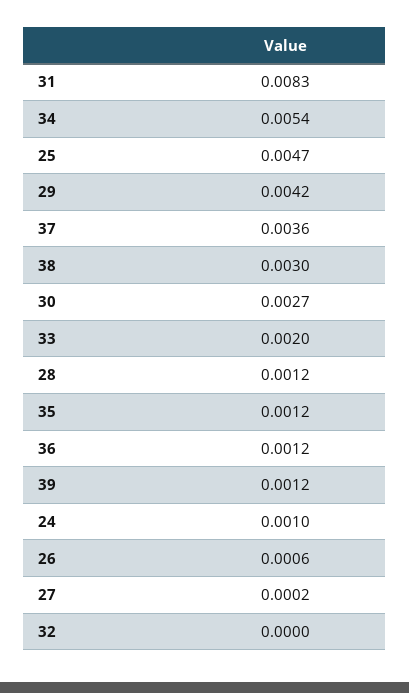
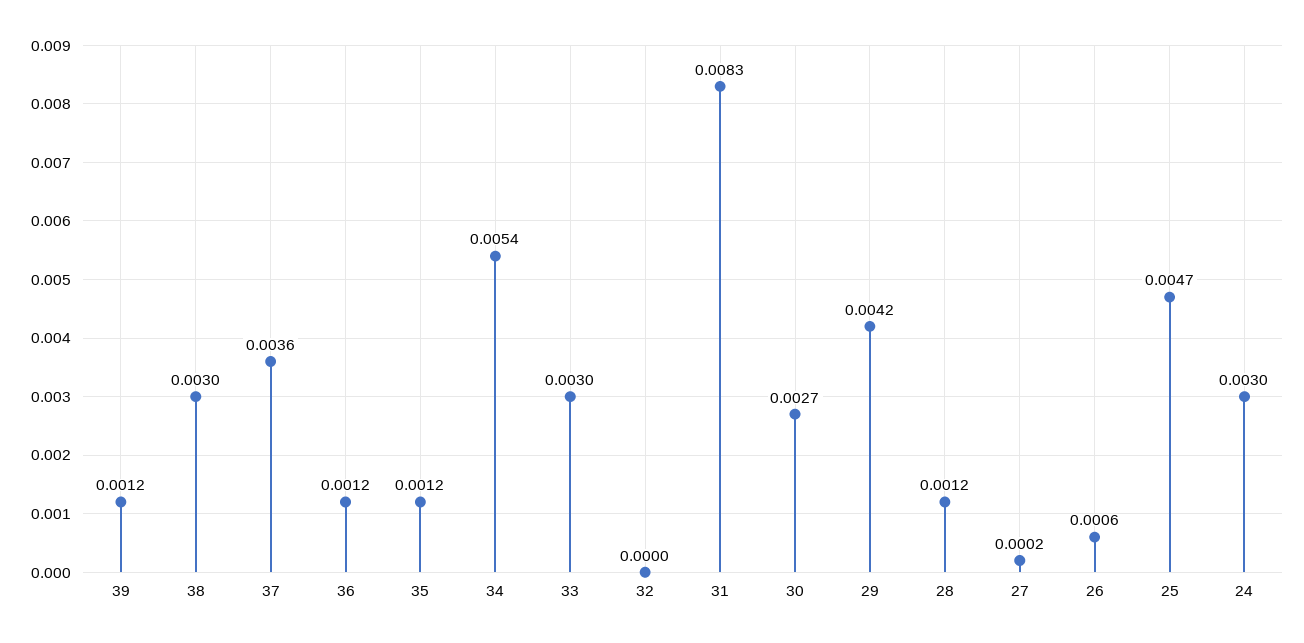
  {
    "31": 0.0083,
    "34": 0.0054,
    "25": 0.0047,
    "29": 0.0042,
    "37": 0.0036,
    "38": 0.003,
    "30": 0.0027,
-   "33": 0.002,
+   "33": 0.003,
    "28": 0.0012,
    "35": 0.0012,
    "36": 0.0012,
    "39": 0.0012,
-   "24": 0.001,
+   "24": 0.003,
    "26": 0.0006,
    "27": 0.0002,
    "32": 0
  }

